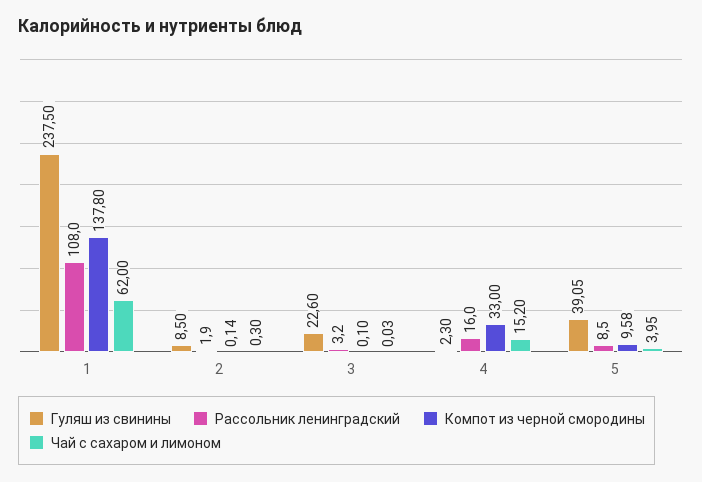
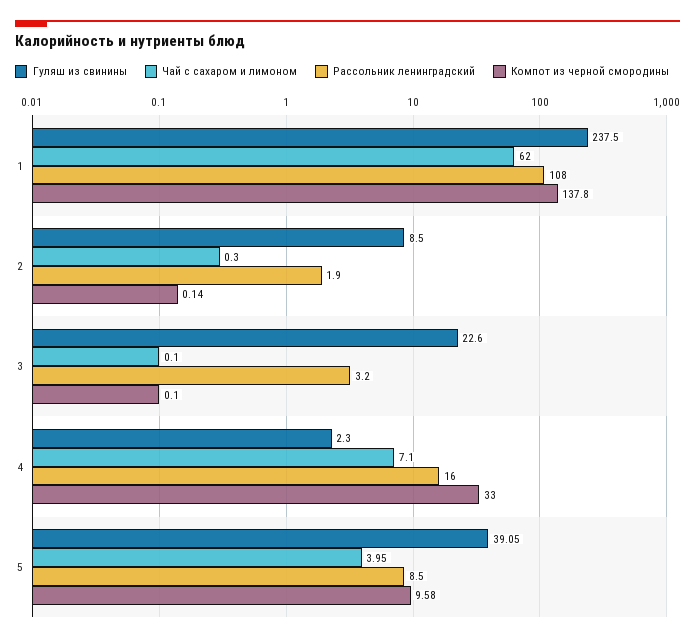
  {
    "Гуляш из свинины": {
      "1": 237.5,
      "2": 8.5,
      "3": 22.6,
      "4": 2.3,
      "5": 39.05
    },
    "Рассольник ленинградский": {
      "1": 108,
      "2": 1.9,
      "3": 3.2,
      "4": 16,
      "5": 8.5
    },
    "Компот из черной смородины": {
      "1": 137.8,
      "2": 0.14,
      "3": 0.1,
      "4": 33,
      "5": 9.58
    },
    "Чай с сахаром и лимоном": {
      "1": 62,
      "2": 0.3,
-     "3": 0.03,
+     "3": 0.1,
-     "4": 15.2,
+     "4": 7.1,
      "5": 3.95
    }
  }

